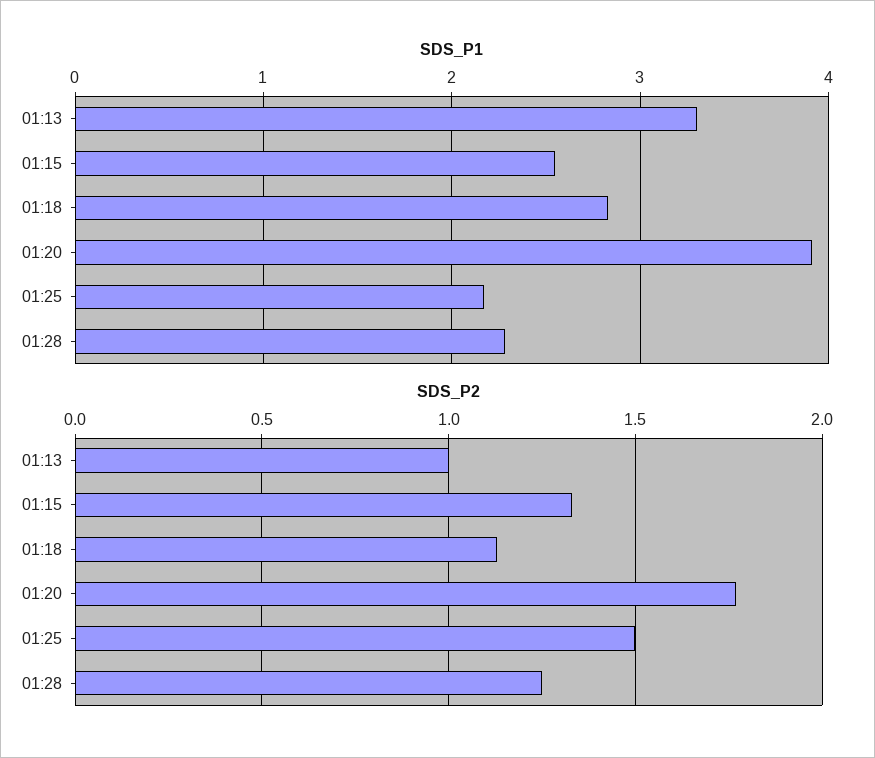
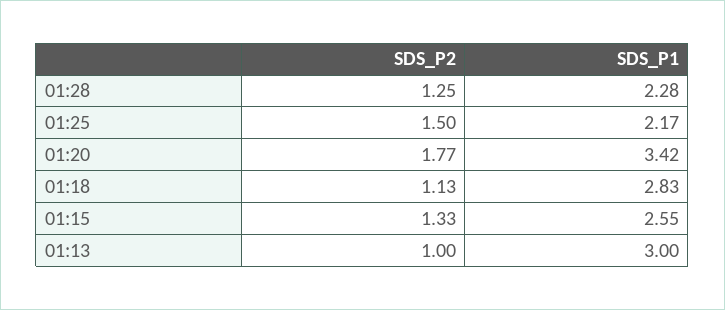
  {
    "SDS_P1": {
-     "01:13": 3.3,
+     "01:13": 3,
      "01:15": 2.55,
      "01:18": 2.83,
-     "01:20": 3.9,
+     "01:20": 3.42,
      "01:25": 2.17,
      "01:28": 2.28
    },
    "SDS_P2": {
      "01:13": 1,
      "01:15": 1.33,
      "01:18": 1.13,
      "01:20": 1.77,
      "01:25": 1.5,
      "01:28": 1.25
    }
  }

